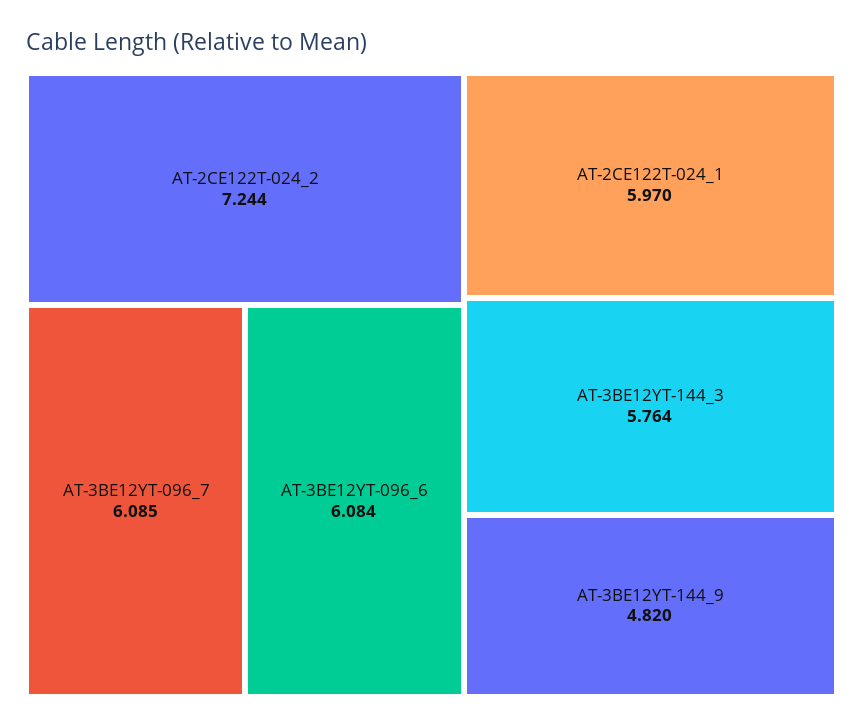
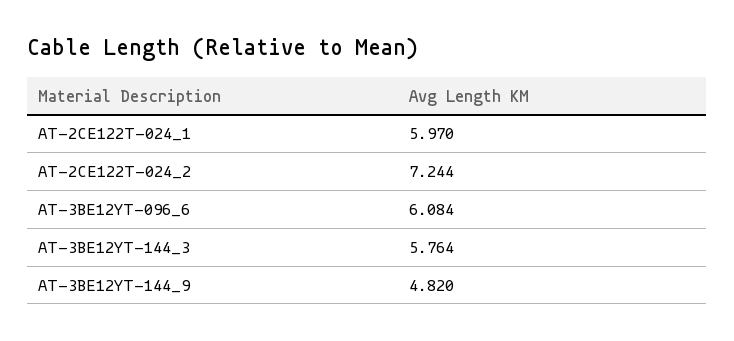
  {
    "AT-2CE122T-024_2": 7.244,
-   "AT-3BE12YT-096_7": 6.085,
    "AT-3BE12YT-096_6": 6.084,
    "AT-2CE122T-024_1": 5.97,
    "AT-3BE12YT-144_3": 5.764,
    "AT-3BE12YT-144_9": 4.82
  }

